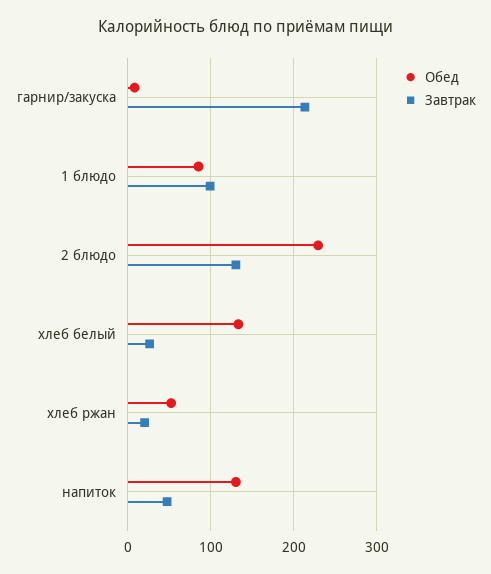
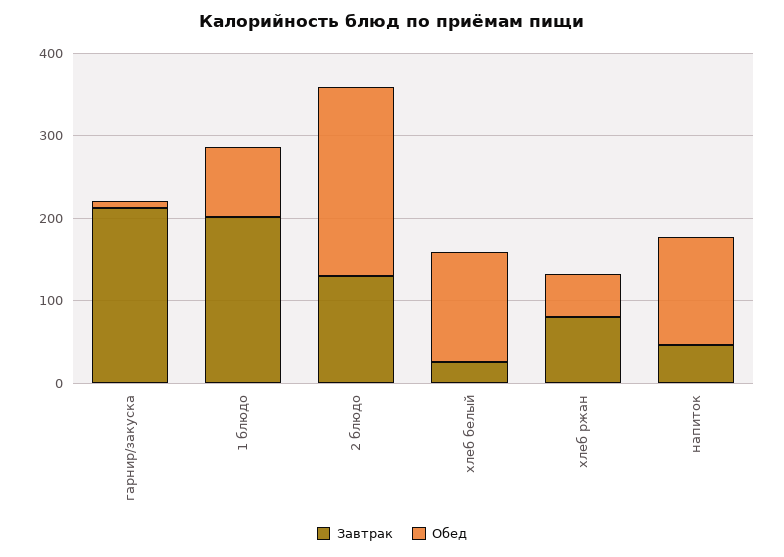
  {
    "Обед": {
      "гарнир/закуска": 10,
      "1 блюдо": 90,
      "2 блюдо": 230,
      "хлеб белый": 130,
      "хлеб ржан": 50,
      "напиток": 130
    },
    "Завтрак": {
      "гарнир/закуска": 210,
-     "1 блюдо": 100,
+     "1 блюдо": 200,
      "2 блюдо": 130,
      "хлеб белый": 30,
-     "хлеб ржан": 20,
+     "хлеб ржан": 80,
      "напиток": 50
    }
  }

